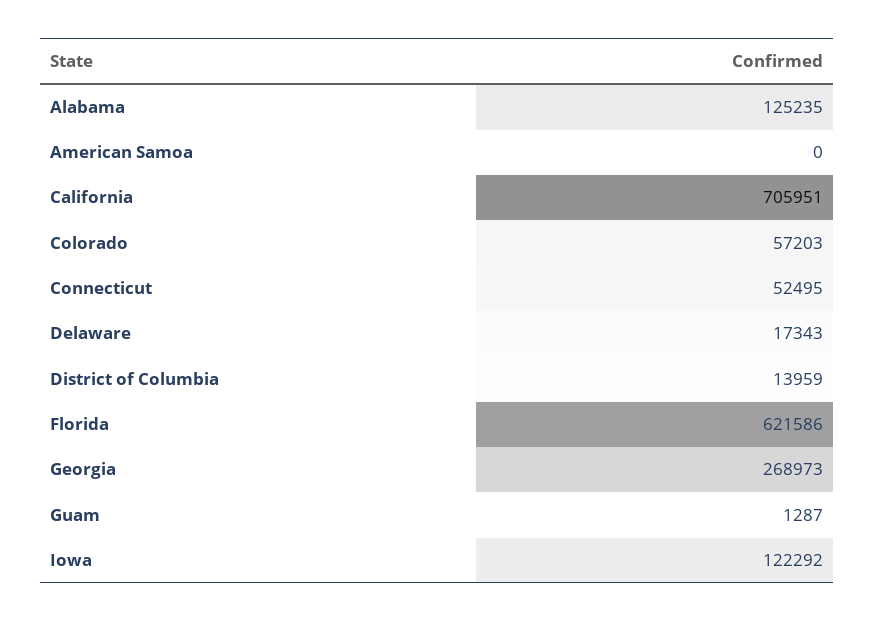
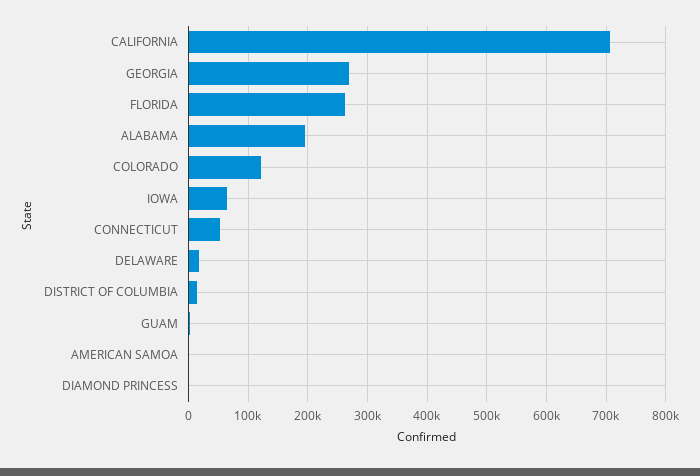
  {
-   "Alabama": 125235,
+   "Alabama": 200000,
    "American Samoa": 0,
    "California": 705951,
-   "Colorado": 57203,
+   "Colorado": 120000,
    "Connecticut": 52495,
    "Delaware": 17343,
    "District of Columbia": 13959,
-   "Florida": 621586,
+   "Florida": 260000,
    "Georgia": 268973,
    "Guam": 1287,
-   "Iowa": 122292
+   "Iowa": 60000,
+   "DIAMOND PRINCESS": 0
  }

